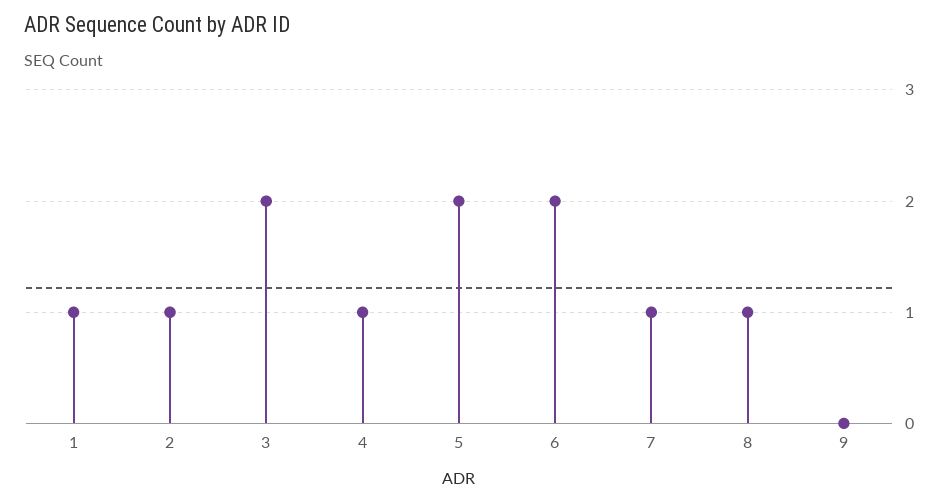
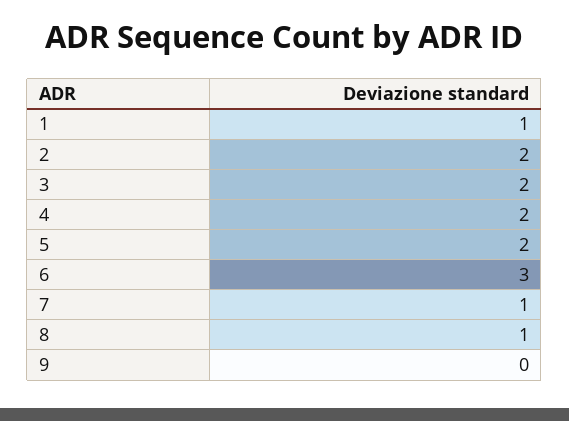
  {
    "1": 1,
-   "2": 1,
+   "2": 2,
    "3": 2,
-   "4": 1,
+   "4": 2,
    "5": 2,
-   "6": 2,
+   "6": 3,
    "7": 1,
    "8": 1,
    "9": 0
  }

